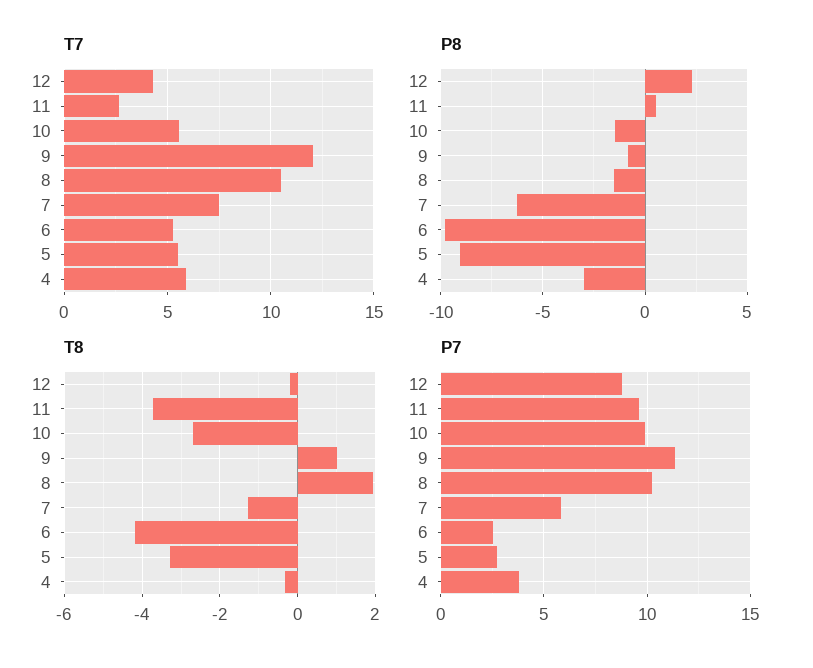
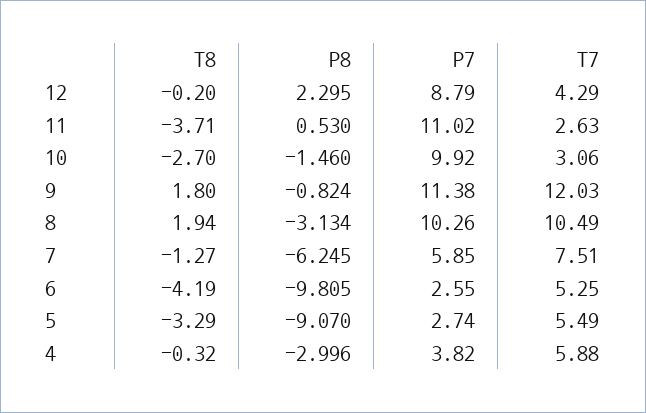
  {
    "T7": {
      "12": 4.29,
      "11": 2.63,
-     "10": 5.5,
+     "10": 3.06,
      "9": 12.03,
      "8": 10.49,
      "7": 7.51,
      "6": 5.25,
      "5": 5.49,
      "4": 5.88
    },
    "P8": {
      "12": 2.295,
      "11": 0.53,
      "10": -1.46,
      "9": -0.824,
-     "8": -1.5,
+     "8": -3.134,
      "7": -6.245,
      "6": -9.805,
      "5": -9.07,
      "4": -2.996
    },
    "T8": {
      "12": -0.2,
      "11": -3.71,
      "10": -2.7,
-     "9": 1,
+     "9": 1.8,
      "8": 1.94,
      "7": -1.27,
      "6": -4.19,
      "5": -3.29,
      "4": -0.32
    },
    "P7": {
      "12": 8.79,
-     "11": 9.5,
+     "11": 11.02,
      "10": 9.92,
      "9": 11.38,
      "8": 10.26,
      "7": 5.85,
      "6": 2.55,
      "5": 2.74,
      "4": 3.82
    }
  }

